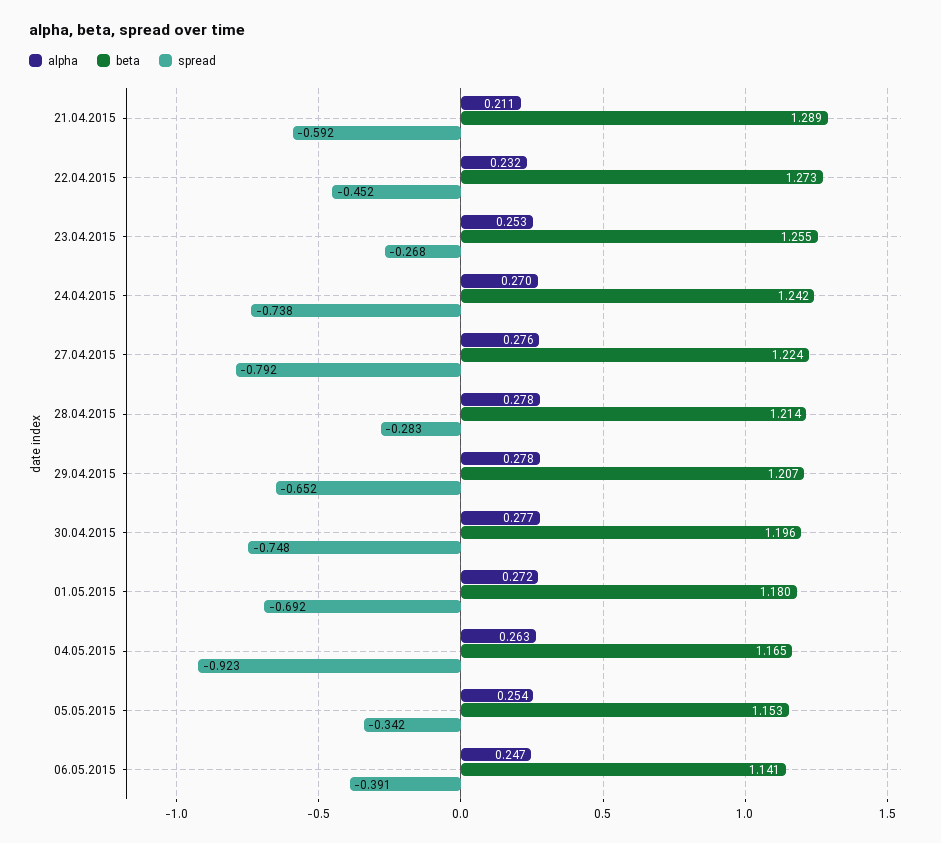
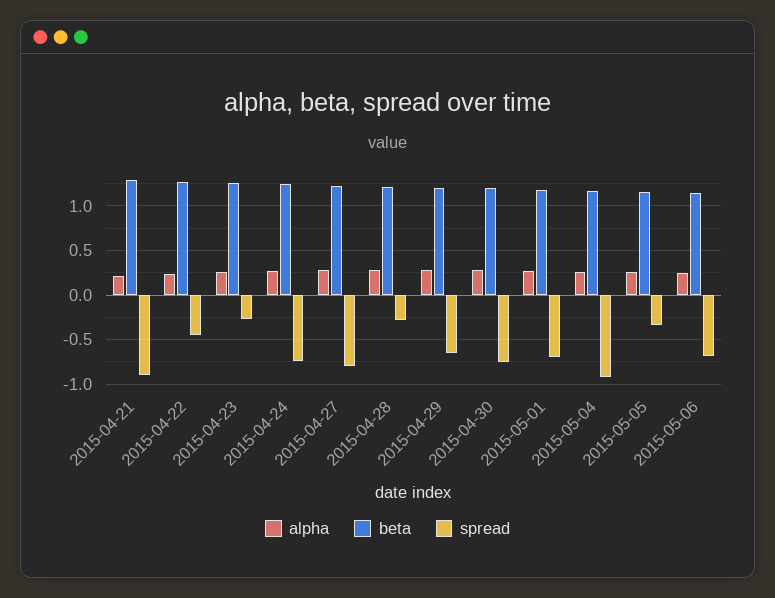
  {
    "alpha": {
      "21.04.2015": 0.211,
      "22.04.2015": 0.232,
      "23.04.2015": 0.253,
      "24.04.2015": 0.27,
      "27.04.2015": 0.276,
      "28.04.2015": 0.278,
      "29.04.2015": 0.278,
      "30.04.2015": 0.277,
      "01.05.2015": 0.272,
      "04.05.2015": 0.263,
      "05.05.2015": 0.254,
      "06.05.2015": 0.247
    },
    "beta": {
      "21.04.2015": 1.289,
      "22.04.2015": 1.273,
      "23.04.2015": 1.255,
      "24.04.2015": 1.242,
      "27.04.2015": 1.224,
      "28.04.2015": 1.214,
      "29.04.2015": 1.207,
      "30.04.2015": 1.196,
      "01.05.2015": 1.18,
      "04.05.2015": 1.165,
      "05.05.2015": 1.153,
      "06.05.2015": 1.141
    },
    "spread": {
-     "21.04.2015": -0.592,
+     "21.04.2015": -0.9,
      "22.04.2015": -0.452,
      "23.04.2015": -0.268,
      "24.04.2015": -0.738,
      "27.04.2015": -0.792,
      "28.04.2015": -0.283,
      "29.04.2015": -0.652,
      "30.04.2015": -0.748,
      "01.05.2015": -0.692,
      "04.05.2015": -0.923,
      "05.05.2015": -0.342,
-     "06.05.2015": -0.391
+     "06.05.2015": -0.7
    }
  }

